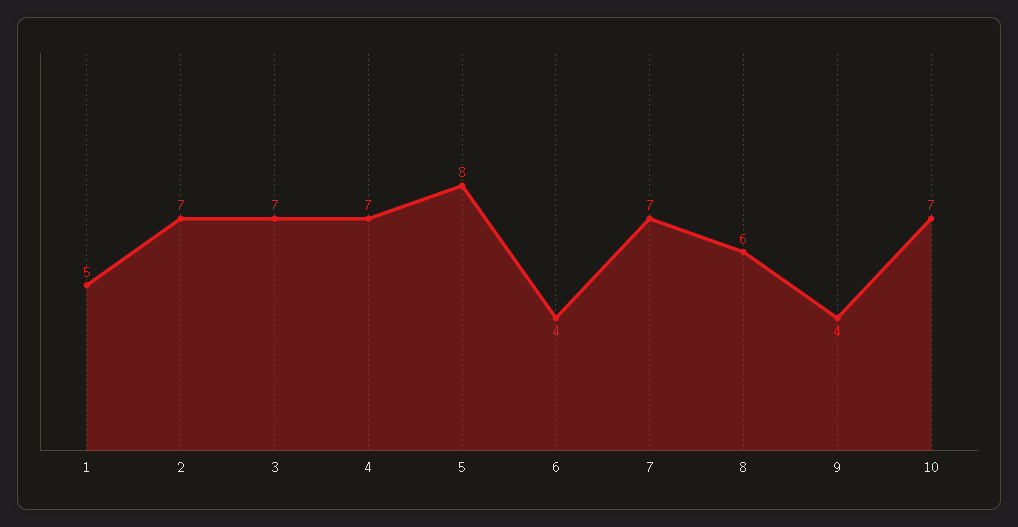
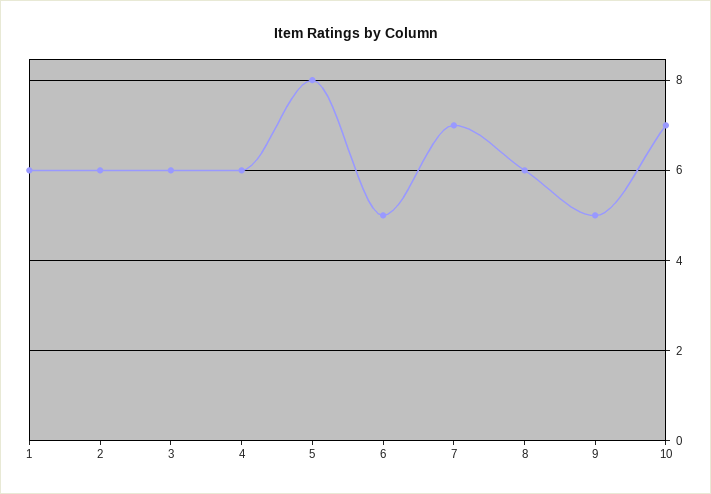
  {
-   "1": 5,
+   "1": 6,
-   "2": 7,
+   "2": 6,
-   "3": 7,
+   "3": 6,
-   "4": 7,
+   "4": 6,
    "5": 8,
-   "6": 4,
+   "6": 5,
    "7": 7,
    "8": 6,
-   "9": 4,
+   "9": 5,
    "10": 7
  }

